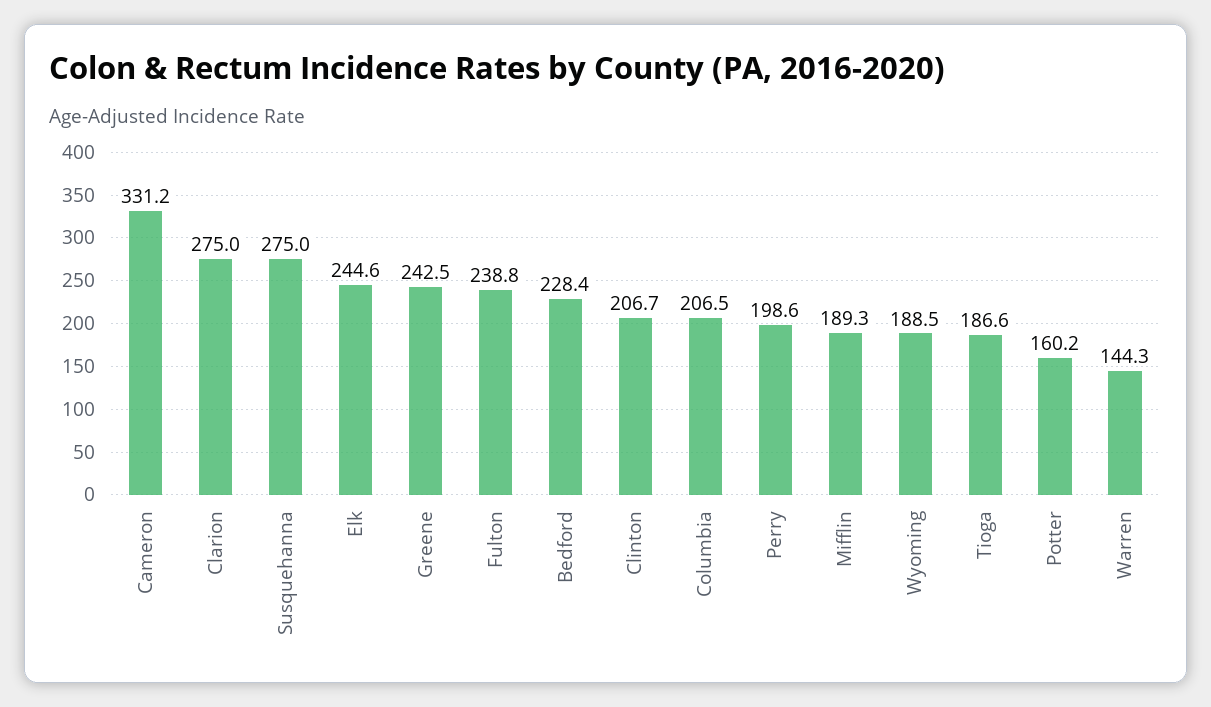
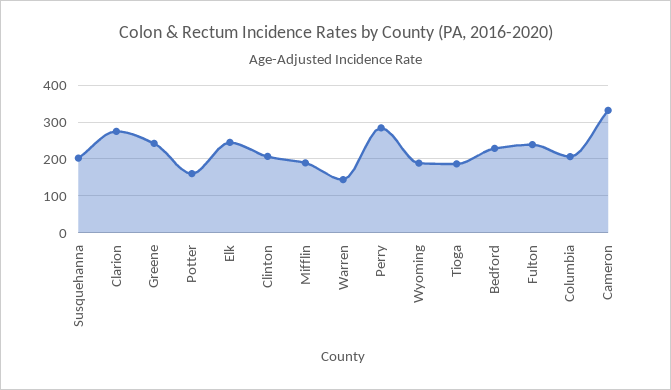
  {
    "Cameron": 331.2,
    "Clarion": 275,
-   "Susquehanna": 275,
+   "Susquehanna": 200,
    "Elk": 244.6,
    "Greene": 242.5,
    "Fulton": 238.8,
    "Bedford": 228.4,
    "Clinton": 206.7,
    "Columbia": 206.5,
-   "Perry": 198.6,
+   "Perry": 280,
    "Mifflin": 189.3,
    "Wyoming": 188.5,
    "Tioga": 186.6,
    "Potter": 160.2,
    "Warren": 144.3
  }

